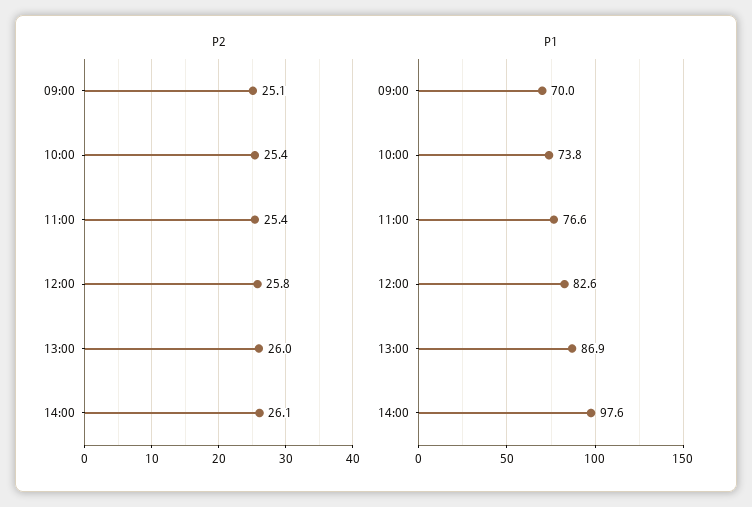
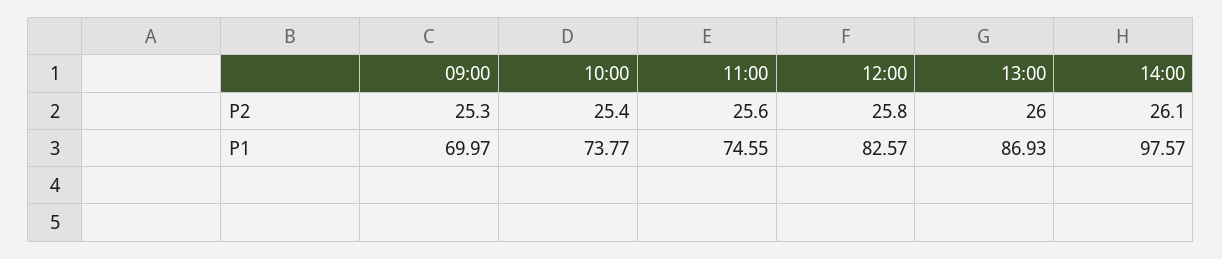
  {
    "P2": {
-     "09:00": 25.1,
+     "09:00": 25.3,
      "10:00": 25.4,
-     "11:00": 25.4,
+     "11:00": 25.6,
      "12:00": 25.8,
      "13:00": 26,
      "14:00": 26.1
    },
    "P1": {
      "09:00": 69.97,
      "10:00": 73.77,
-     "11:00": 76.6,
+     "11:00": 74.55,
      "12:00": 82.57,
      "13:00": 86.93,
      "14:00": 97.57
    }
  }

